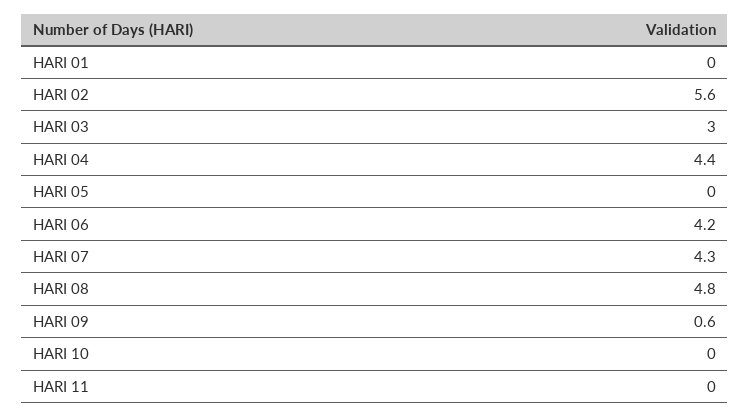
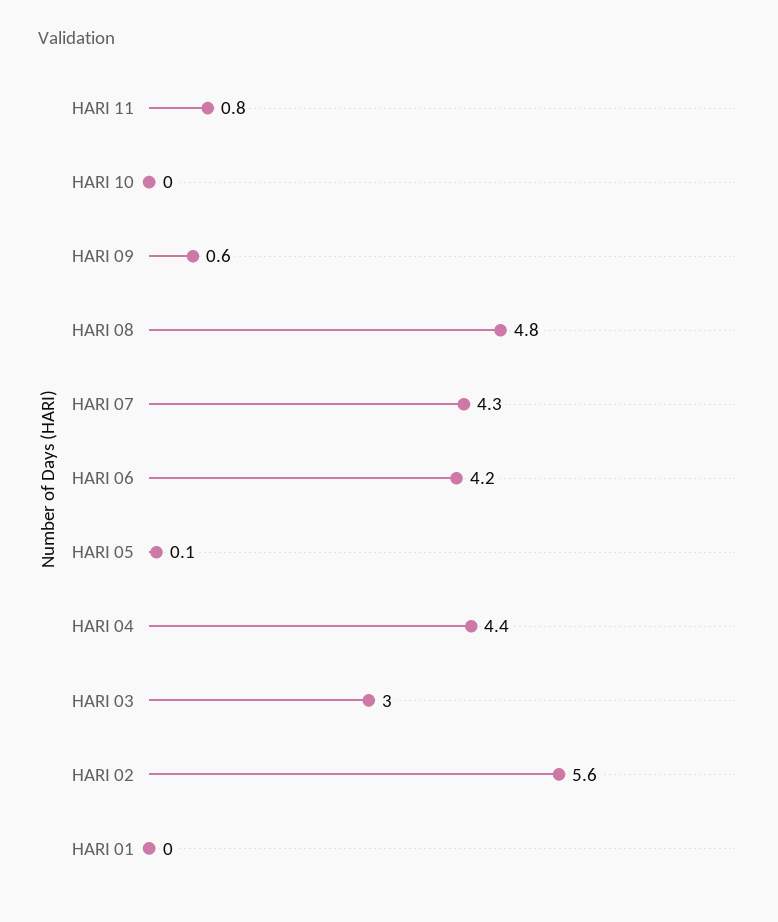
  {
    "HARI 01": 0,
    "HARI 02": 5.6,
    "HARI 03": 3,
    "HARI 04": 4.4,
-   "HARI 05": 0,
+   "HARI 05": 0.1,
    "HARI 06": 4.2,
    "HARI 07": 4.3,
    "HARI 08": 4.8,
    "HARI 09": 0.6,
    "HARI 10": 0,
-   "HARI 11": 0
+   "HARI 11": 0.8
  }

